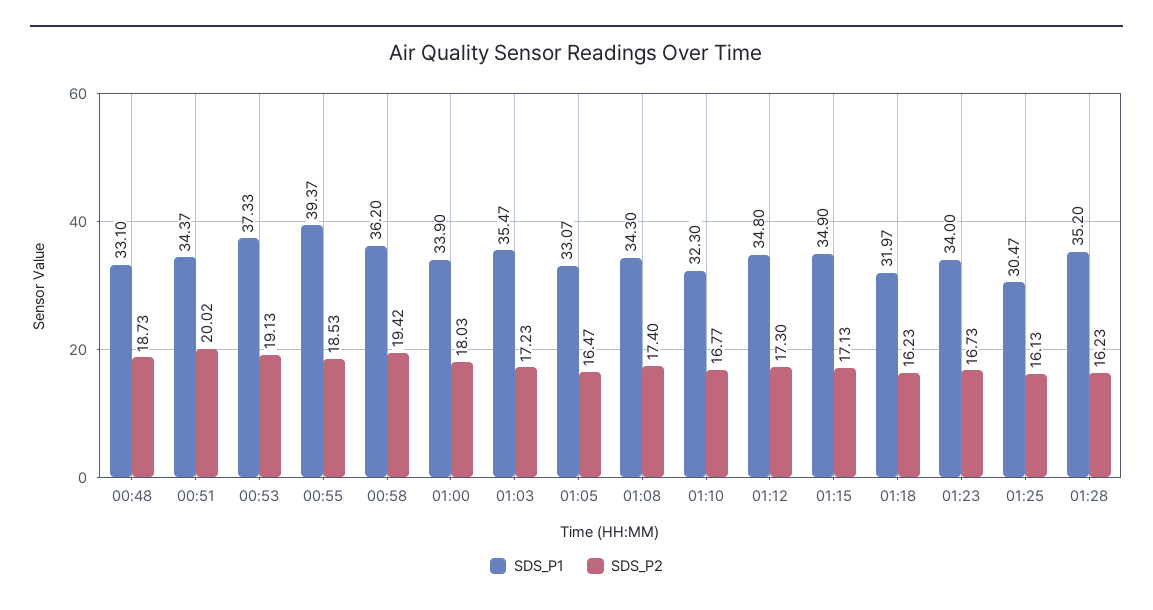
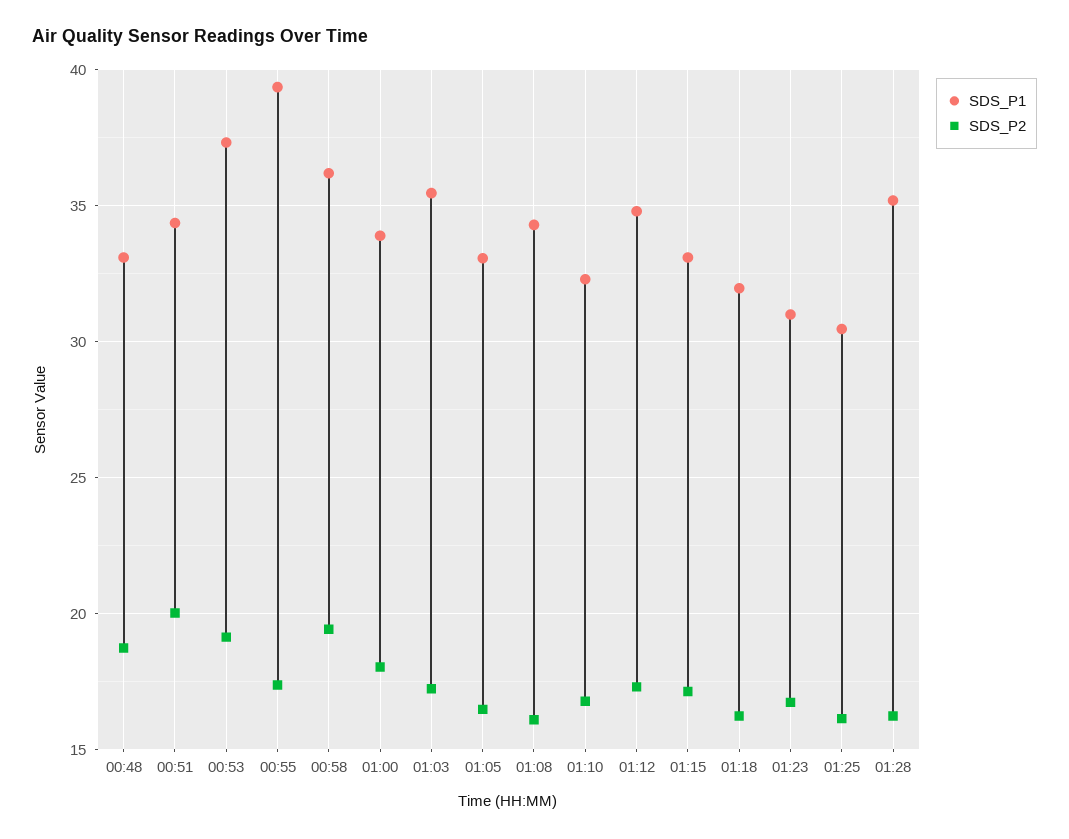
  {
    "SDS_P1": {
      "00:48": 33.1,
      "00:51": 34.37,
      "00:53": 37.33,
      "00:55": 39.37,
      "00:58": 36.2,
      "01:00": 33.9,
      "01:03": 35.47,
      "01:05": 33.07,
      "01:08": 34.3,
      "01:10": 32.3,
      "01:12": 34.8,
-     "01:15": 34.9,
+     "01:15": 33,
      "01:18": 31.97,
-     "01:23": 34,
+     "01:23": 31,
      "01:25": 30.47,
      "01:28": 35.2
    },
    "SDS_P2": {
      "00:48": 18.73,
      "00:51": 20.02,
      "00:53": 19.13,
-     "00:55": 18.53,
+     "00:55": 17.5,
      "00:58": 19.42,
      "01:00": 18.03,
      "01:03": 17.23,
      "01:05": 16.47,
-     "01:08": 17.4,
+     "01:08": 16,
      "01:10": 16.77,
      "01:12": 17.3,
      "01:15": 17.13,
      "01:18": 16.23,
      "01:23": 16.73,
      "01:25": 16.13,
      "01:28": 16.23
    }
  }

